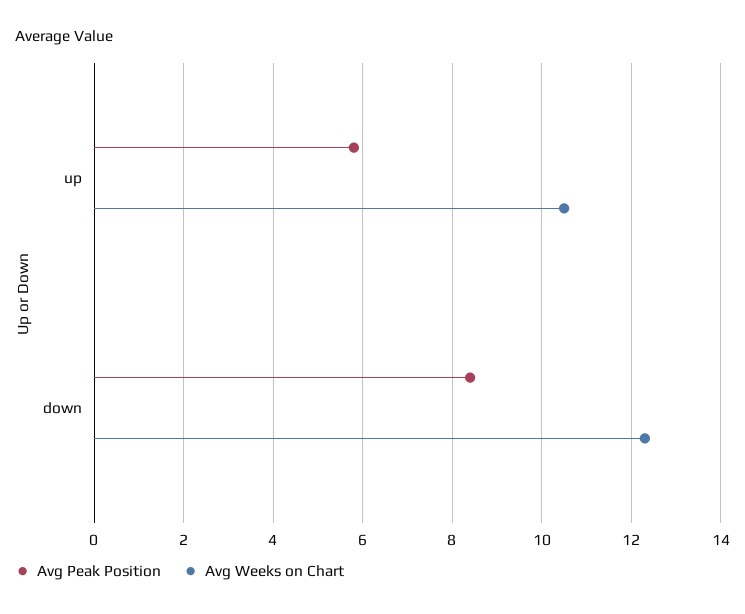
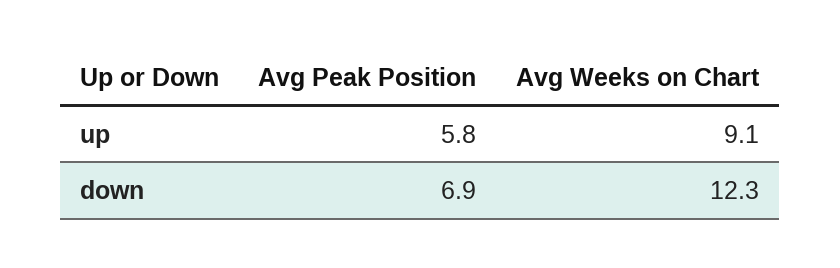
  {
    "Avg Peak Position": {
      "up": 5.8,
-     "down": 8.5
+     "down": 6.9
    },
    "Avg Weeks on Chart": {
-     "up": 10.5,
+     "up": 9.1,
      "down": 12.3
    }
  }

